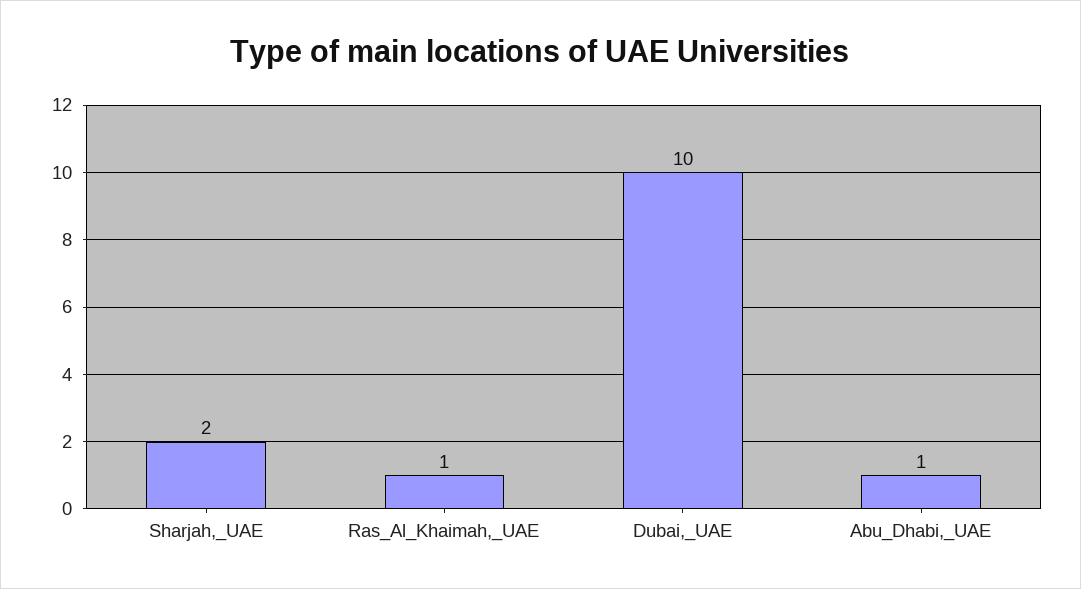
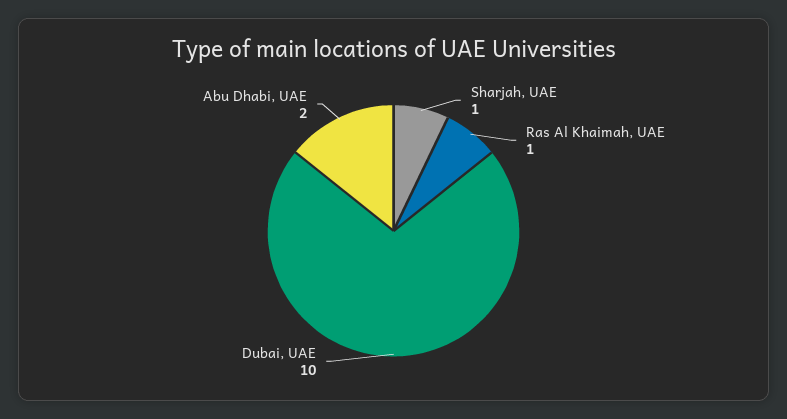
  {
-   "Sharjah,_UAE": 2,
+   "Sharjah,_UAE": 1,
    "Ras_Al_Khaimah,_UAE": 1,
    "Dubai,_UAE": 10,
-   "Abu_Dhabi,_UAE": 1
+   "Abu_Dhabi,_UAE": 2
  }

